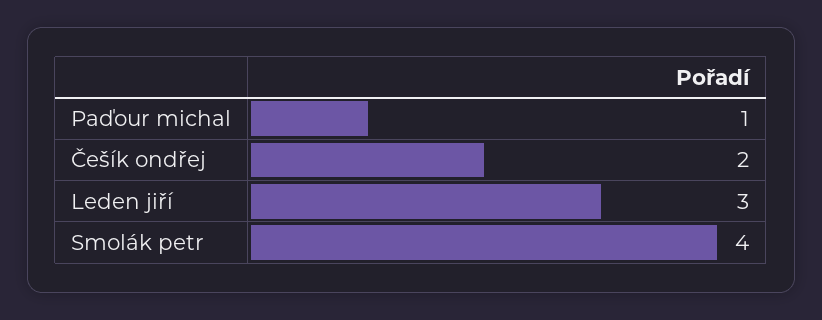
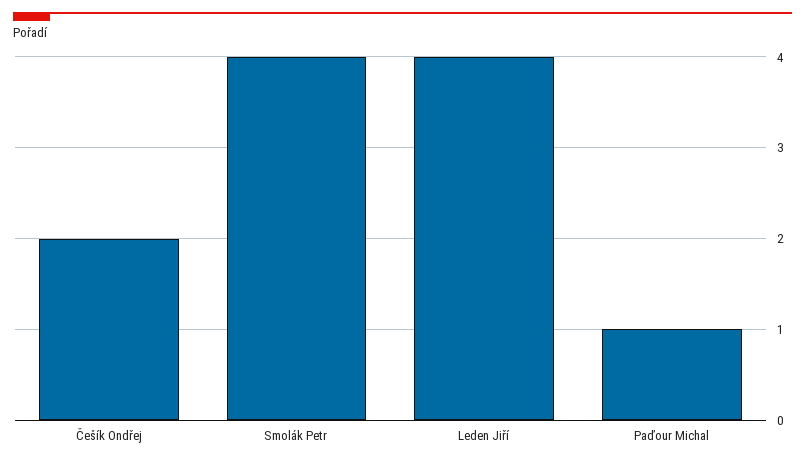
  {
    "Paďour michal": 1,
    "Češík ondřej": 2,
-   "Leden jiří": 3,
+   "Leden jiří": 4,
    "Smolák petr": 4
  }

